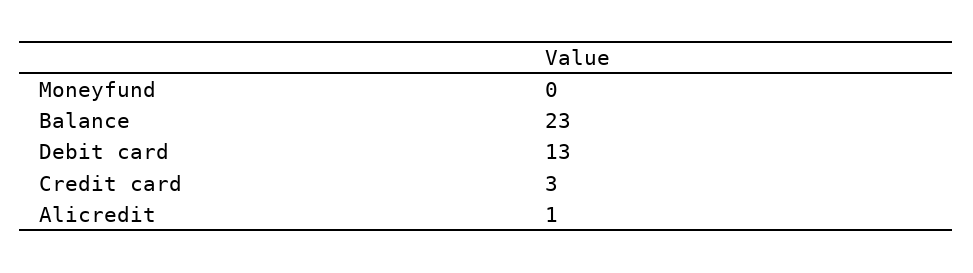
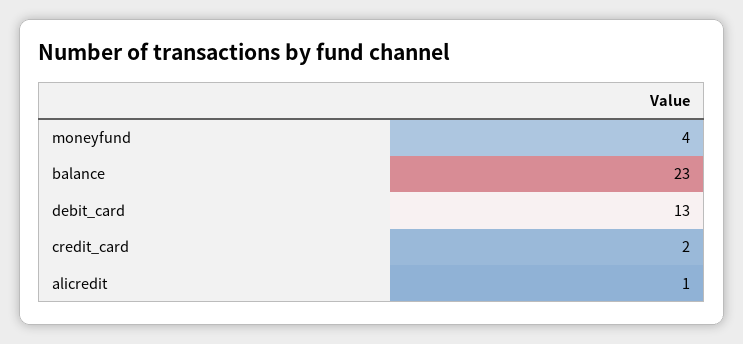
  {
-   "Moneyfund": 0,
+   "Moneyfund": 4,
    "Balance": 23,
    "Debit card": 13,
-   "Credit card": 3,
+   "Credit card": 2,
    "Alicredit": 1
  }

